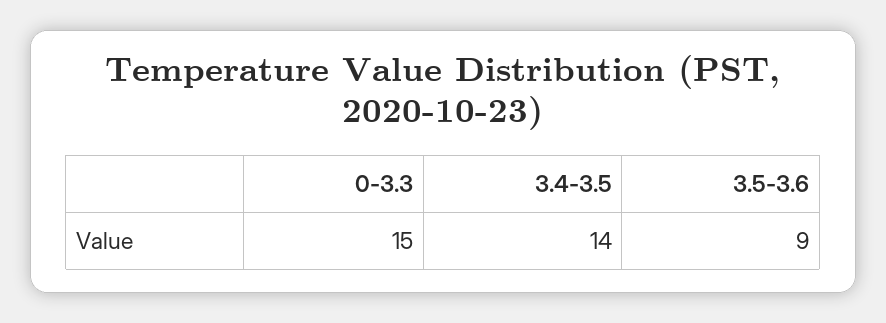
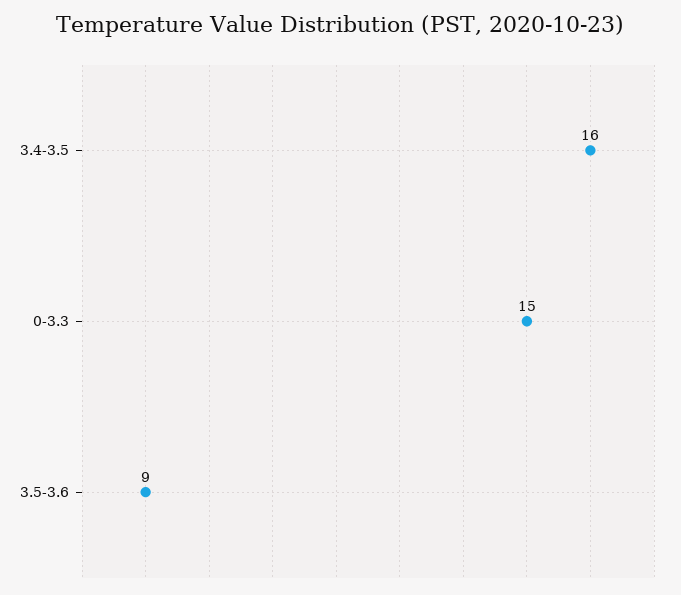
  {
    "0-3.3": 15,
-   "3.4-3.5": 14,
+   "3.4-3.5": 16,
    "3.5-3.6": 9
  }

